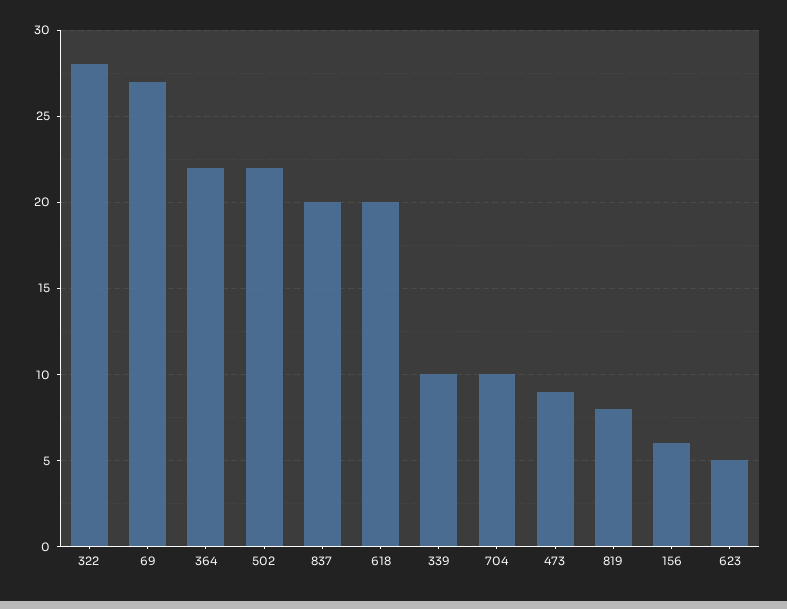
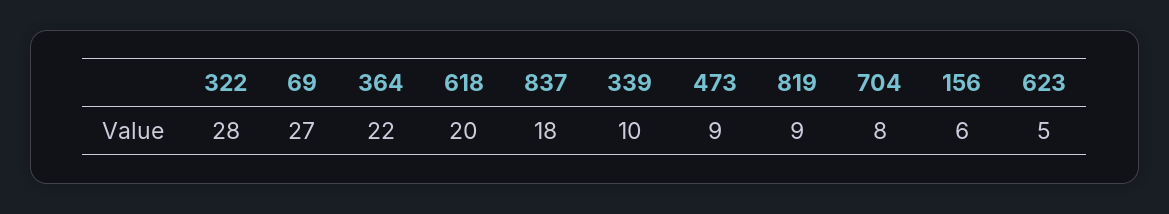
  {
    "322": 28,
    "69": 27,
    "364": 22,
-   "502": 22,
-   "837": 20,
+   "837": 18,
    "618": 20,
    "339": 10,
-   "704": 10,
+   "704": 8,
    "473": 9,
-   "819": 8,
+   "819": 9,
    "156": 6,
    "623": 5
  }

